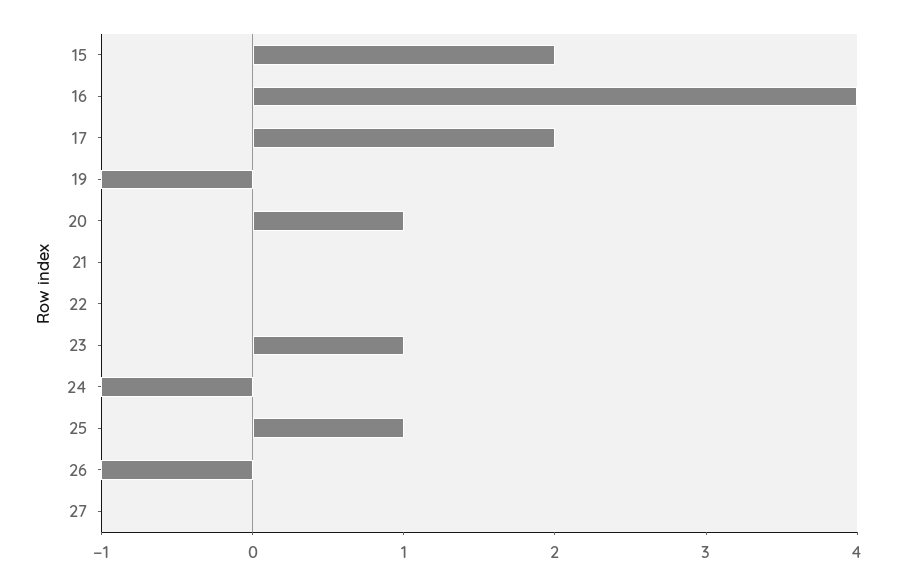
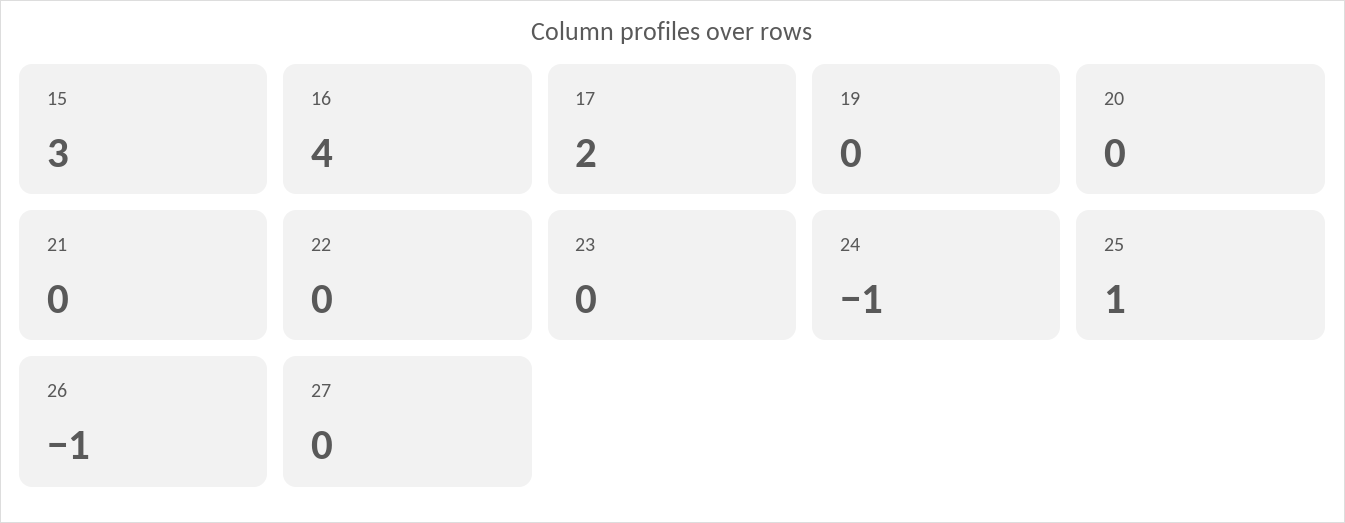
  {
-   "15": 2,
+   "15": 3,
    "16": 4,
    "17": 2,
-   "19": -1,
+   "19": 0,
-   "20": 1,
+   "20": 0,
    "21": 0,
    "22": 0,
-   "23": 1,
+   "23": 0,
    "24": -1,
    "25": 1,
    "26": -1,
    "27": 0
  }

